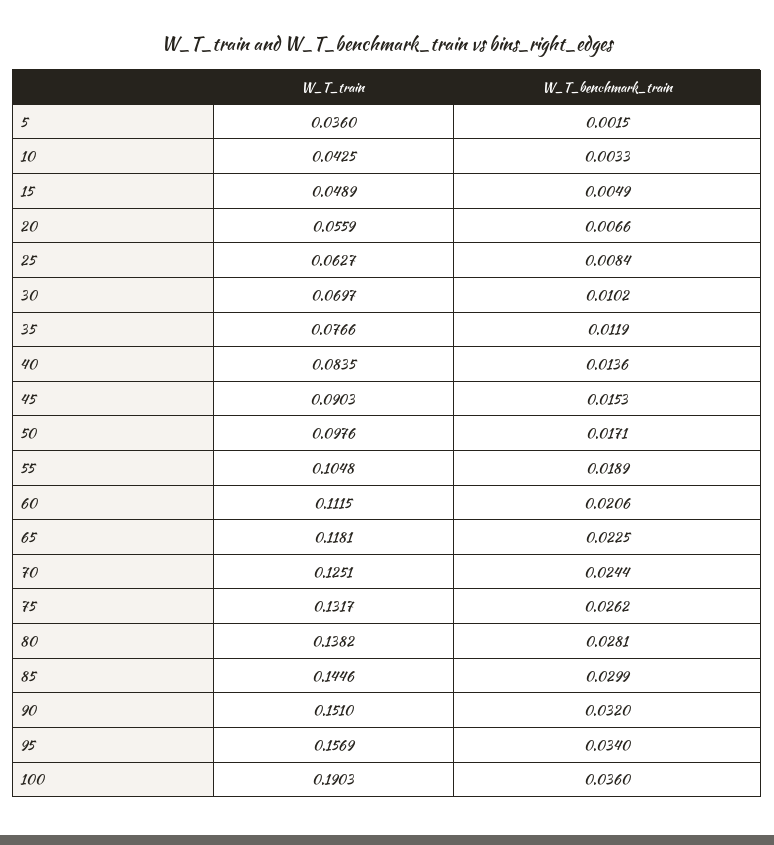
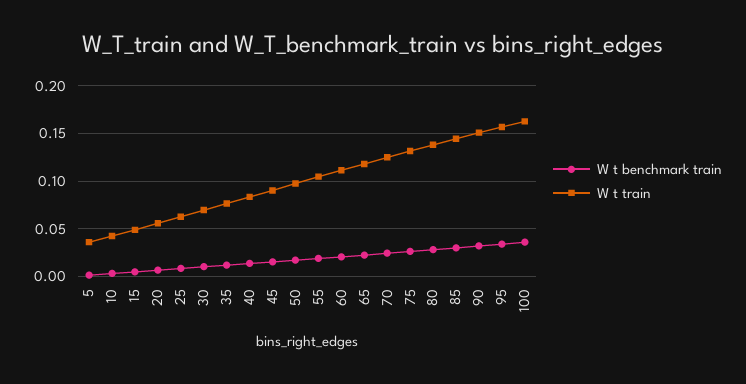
  {
    "W_T_train": {
      "5": 0.036,
      "10": 0.0425,
      "15": 0.0489,
      "20": 0.0559,
      "25": 0.0627,
      "30": 0.0697,
      "35": 0.0766,
      "40": 0.0835,
      "45": 0.0903,
      "50": 0.0976,
      "55": 0.1048,
      "60": 0.1115,
      "65": 0.1181,
      "70": 0.1251,
      "75": 0.1317,
      "80": 0.1382,
      "85": 0.1446,
      "90": 0.151,
      "95": 0.1569,
-     "100": 0.1903
+     "100": 0.16
    },
    "W_T_benchmark_train": {
      "5": 0.0015,
      "10": 0.0033,
      "15": 0.0049,
      "20": 0.0066,
      "25": 0.0084,
      "30": 0.0102,
      "35": 0.0119,
      "40": 0.0136,
      "45": 0.0153,
      "50": 0.0171,
      "55": 0.0189,
      "60": 0.0206,
      "65": 0.0225,
      "70": 0.0244,
      "75": 0.0262,
      "80": 0.0281,
      "85": 0.0299,
      "90": 0.032,
      "95": 0.034,
      "100": 0.036
    }
  }

